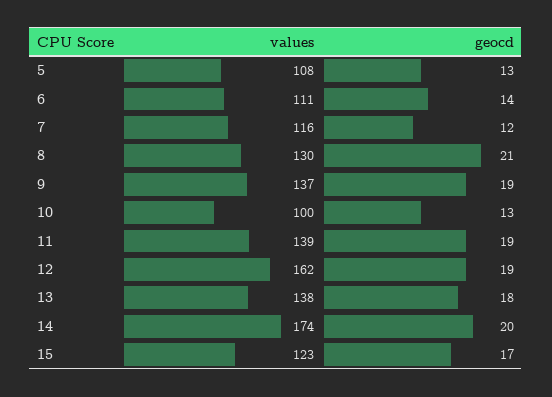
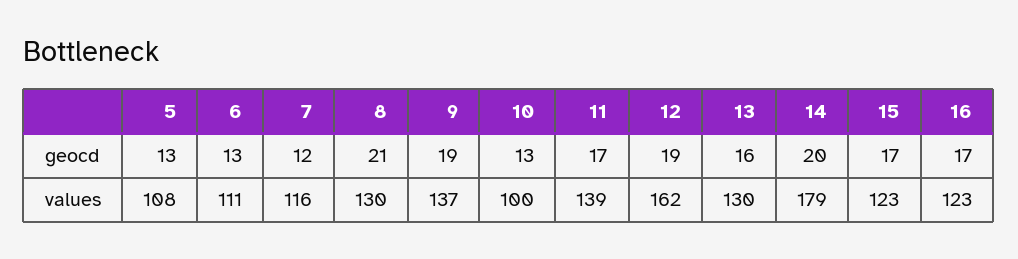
  {
    "values": {
      "5": 108,
      "6": 111,
      "7": 116,
      "8": 130,
      "9": 137,
      "10": 100,
      "11": 139,
      "12": 162,
-     "13": 138,
+     "13": 130,
-     "14": 174,
+     "14": 179,
-     "15": 123
+     "15": 123,
+     "16": 123
    },
    "geocd": {
      "5": 13,
-     "6": 14,
+     "6": 13,
      "7": 12,
      "8": 21,
      "9": 19,
      "10": 13,
-     "11": 19,
+     "11": 17,
      "12": 19,
-     "13": 18,
+     "13": 16,
      "14": 20,
-     "15": 17
+     "15": 17,
+     "16": 17
    }
  }

